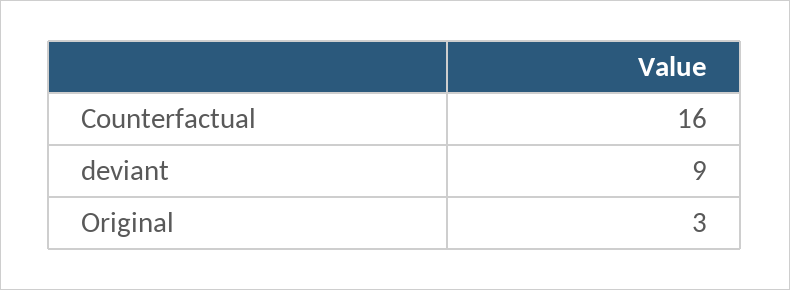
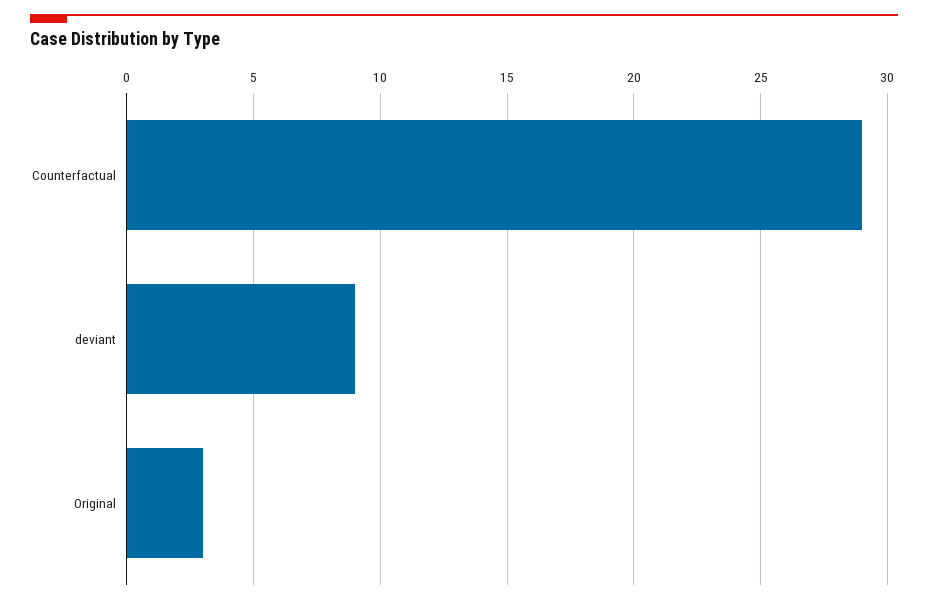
  {
-   "Counterfactual": 16,
+   "Counterfactual": 29,
    "deviant": 9,
    "Original": 3
  }

